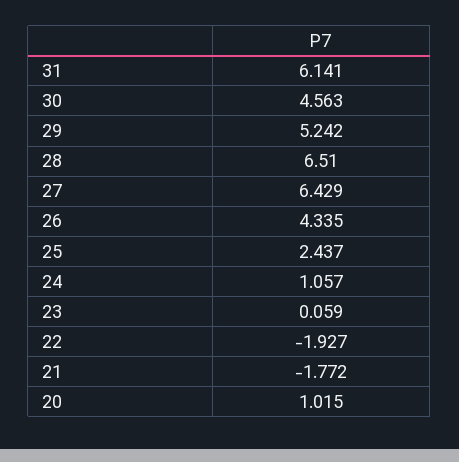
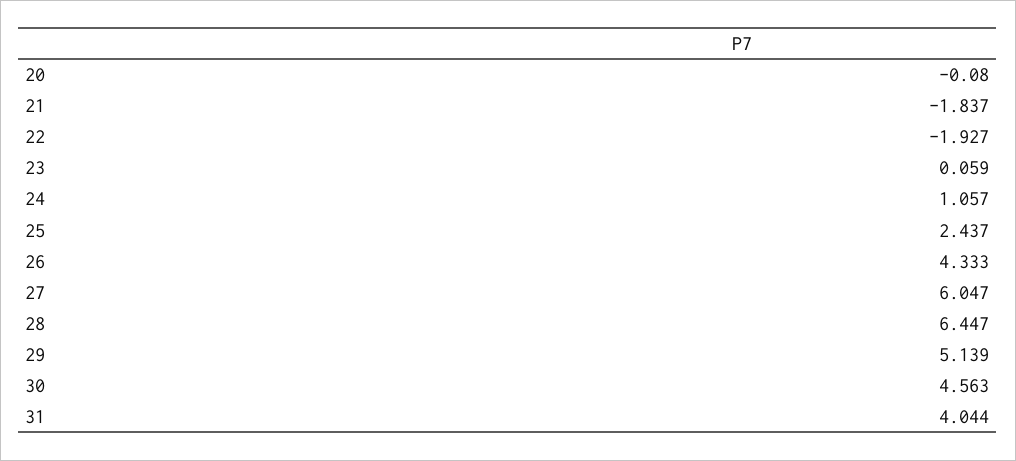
  {
-   "31": 6.141,
+   "31": 4.044,
    "30": 4.563,
-   "29": 5.242,
+   "29": 5.139,
-   "28": 6.51,
+   "28": 6.447,
-   "27": 6.429,
+   "27": 6.047,
-   "26": 4.335,
+   "26": 4.333,
    "25": 2.437,
    "24": 1.057,
    "23": 0.059,
    "22": -1.927,
-   "21": -1.772,
+   "21": -1.837,
-   "20": 1.015
+   "20": -0.08
  }

